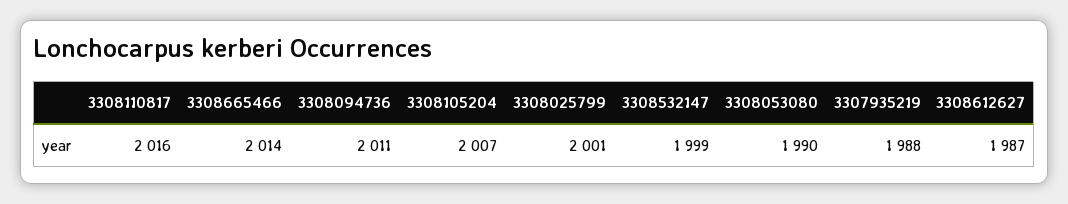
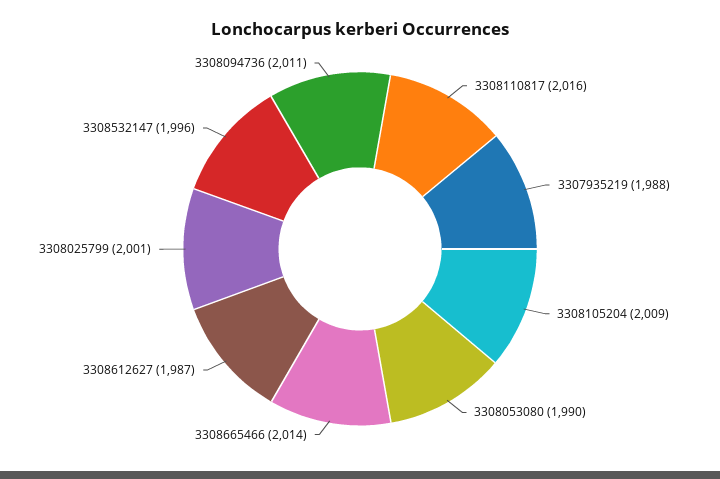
  {
    "3308110817": 2016,
    "3308665466": 2014,
    "3308094736": 2011,
-   "3308105204": 2007,
+   "3308105204": 2009,
    "3308025799": 2001,
-   "3308532147": 1999,
+   "3308532147": 1996,
    "3308053080": 1990,
    "3307935219": 1988,
    "3308612627": 1987
  }

